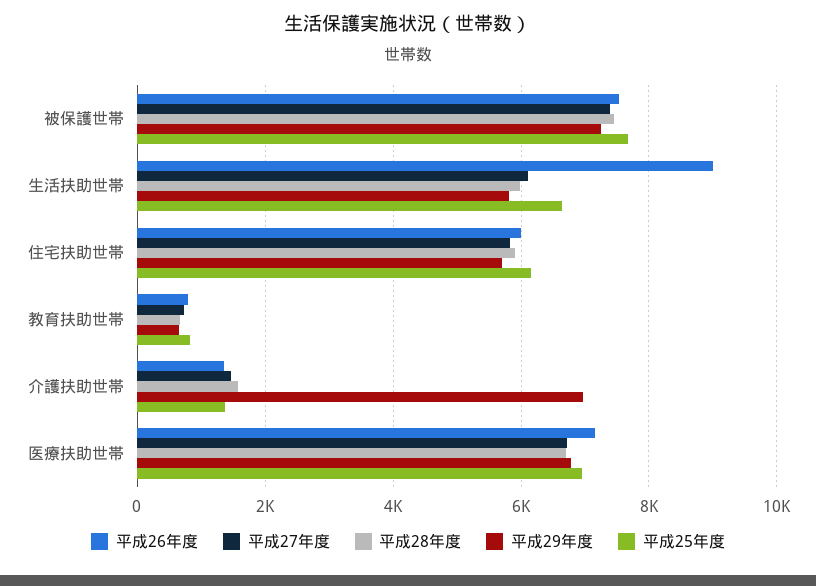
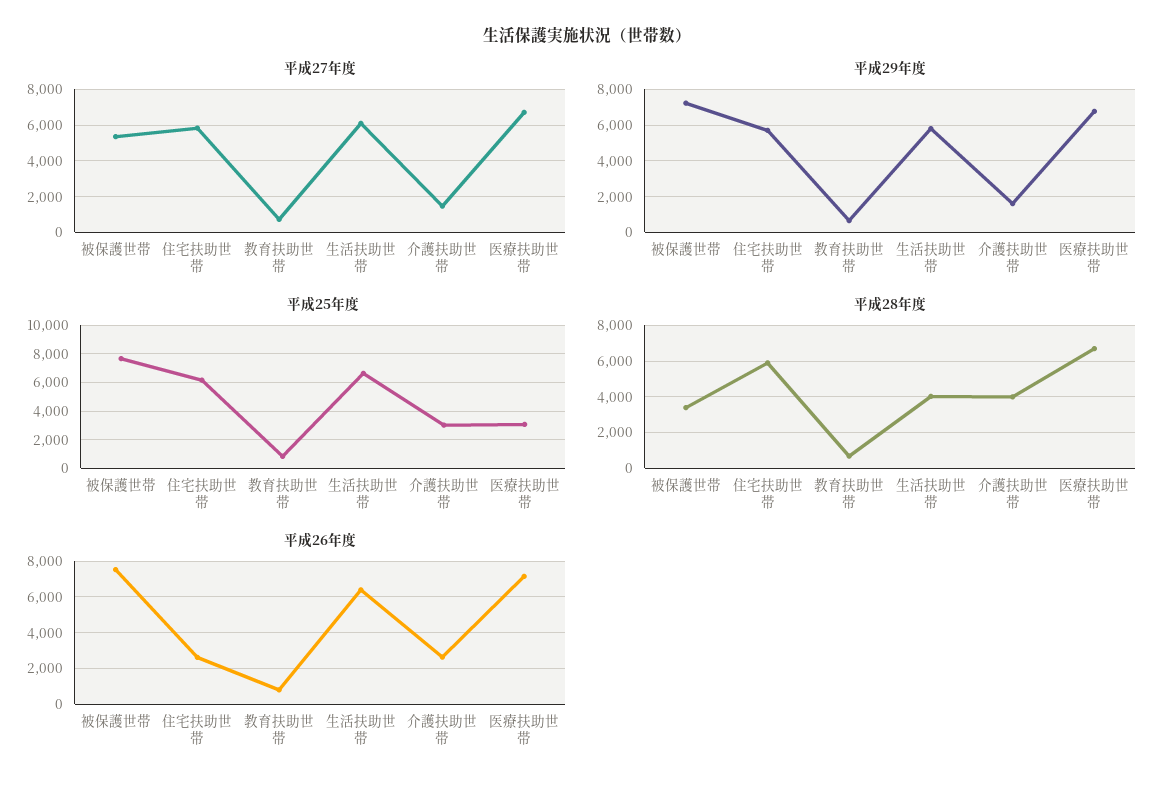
  {
    "平成26年度": {
      "被保護世帯": 7600,
-     "生活扶助世帯": 9000,
+     "生活扶助世帯": 6500,
-     "住宅扶助世帯": 6000,
+     "住宅扶助世帯": 2500,
      "教育扶助世帯": 800,
-     "介護扶助世帯": 1400,
+     "介護扶助世帯": 2500,
      "医療扶助世帯": 7200
    },
    "平成27年度": {
-     "被保護世帯": 7400,
+     "被保護世帯": 5500,
      "生活扶助世帯": 6200,
      "住宅扶助世帯": 5800,
      "教育扶助世帯": 800,
      "介護扶助世帯": 1400,
      "医療扶助世帯": 6800
    },
    "平成28年度": {
-     "被保護世帯": 7400,
+     "被保護世帯": 3500,
-     "生活扶助世帯": 6000,
+     "生活扶助世帯": 4000,
      "住宅扶助世帯": 6000,
      "教育扶助世帯": 600,
-     "介護扶助世帯": 1600,
+     "介護扶助世帯": 4000,
      "医療扶助世帯": 6600
    },
    "平成29年度": {
      "被保護世帯": 7200,
      "生活扶助世帯": 5800,
      "住宅扶助世帯": 5800,
      "教育扶助世帯": 600,
-     "介護扶助世帯": 7000,
+     "介護扶助世帯": 1500,
      "医療扶助世帯": 6800
    },
    "平成25年度": {
      "被保護世帯": 7600,
      "生活扶助世帯": 6600,
      "住宅扶助世帯": 6200,
      "教育扶助世帯": 800,
-     "介護扶助世帯": 1400,
+     "介護扶助世帯": 3000,
-     "医療扶助世帯": 7000
+     "医療扶助世帯": 3000
    }
  }

